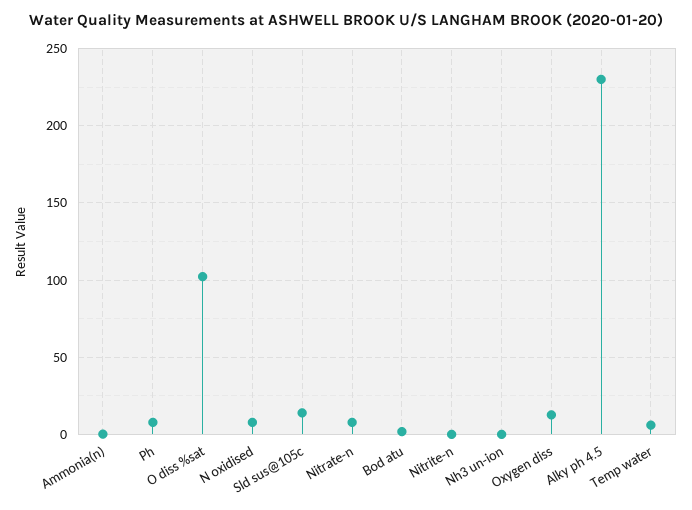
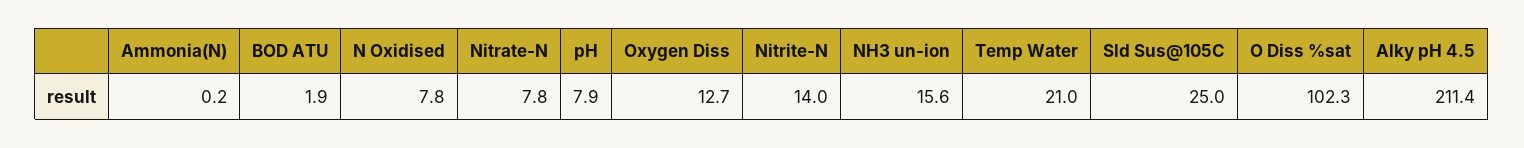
  {
    "Ammonia(n)": 0.2,
    "Ph": 7.9,
    "O diss %sat": 102.3,
    "N oxidised": 7.8,
-   "Sld sus@105c": 15,
+   "Sld sus@105c": 25,
    "Nitrate-n": 7.8,
    "Bod atu": 1.9,
-   "Nitrite-n": 0,
+   "Nitrite-n": 14,
-   "Nh3 un-ion": 0,
+   "Nh3 un-ion": 15.6,
    "Oxygen diss": 12.7,
-   "Alky ph 4.5": 230,
+   "Alky ph 4.5": 211.4,
-   "Temp water": 5
+   "Temp water": 21
  }

